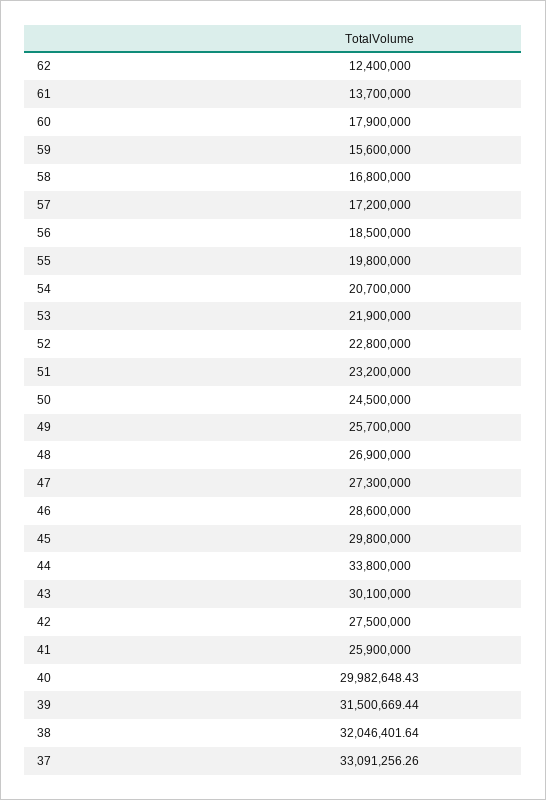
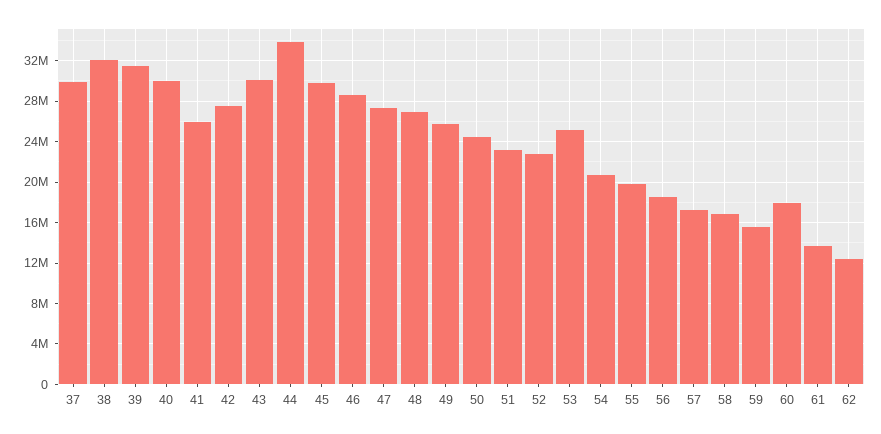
  {
    "62": 12400000,
    "61": 13700000,
    "60": 17900000,
    "59": 15600000,
    "58": 16800000,
    "57": 17200000,
    "56": 18500000,
    "55": 19800000,
    "54": 20700000,
-   "53": 21900000,
+   "53": 25000000,
    "52": 22800000,
    "51": 23200000,
    "50": 24500000,
    "49": 25700000,
    "48": 26900000,
    "47": 27300000,
    "46": 28600000,
    "45": 29800000,
    "44": 33800000,
    "43": 30100000,
    "42": 27500000,
    "41": 25900000,
    "40": 29982648.43,
    "39": 31500669.44,
    "38": 32046401.64,
-   "37": 33091256.26
+   "37": 30000000
  }

